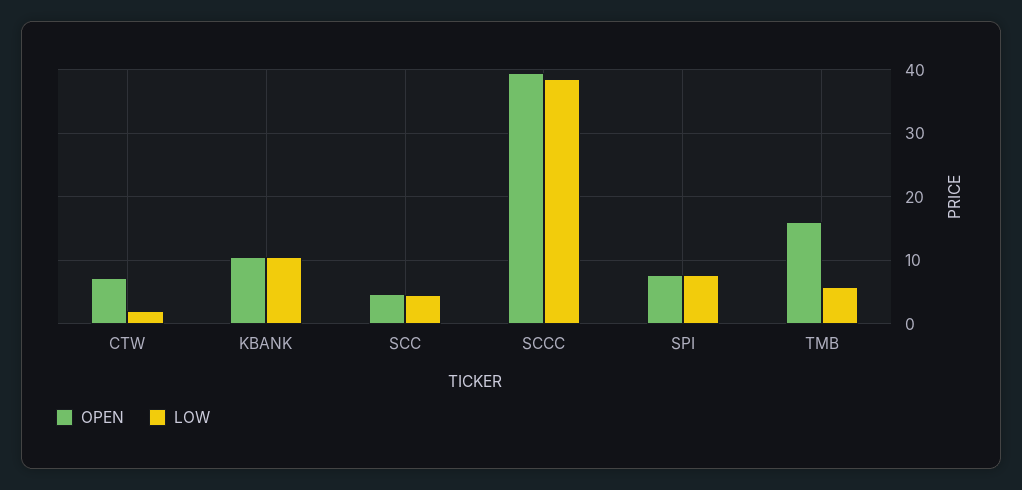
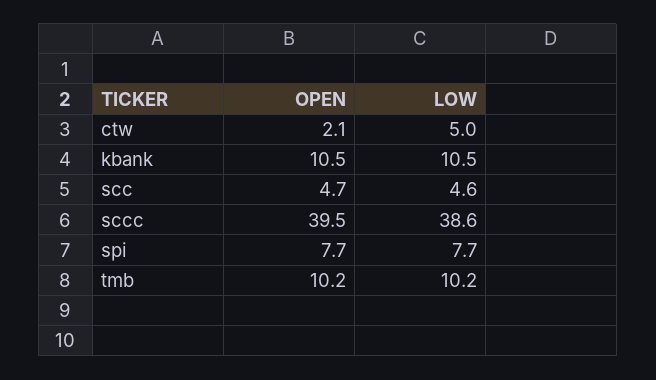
  {
    "OPEN": {
-     "CTW": 7,
+     "CTW": 2.1,
      "KBANK": 10.5,
      "SCC": 4.7,
      "SCCC": 39.5,
      "SPI": 7.7,
-     "TMB": 16
+     "TMB": 10.2
    },
    "LOW": {
-     "CTW": 2,
+     "CTW": 5,
      "KBANK": 10.5,
      "SCC": 4.6,
      "SCCC": 38.6,
      "SPI": 7.7,
-     "TMB": 6
+     "TMB": 10.2
    }
  }

